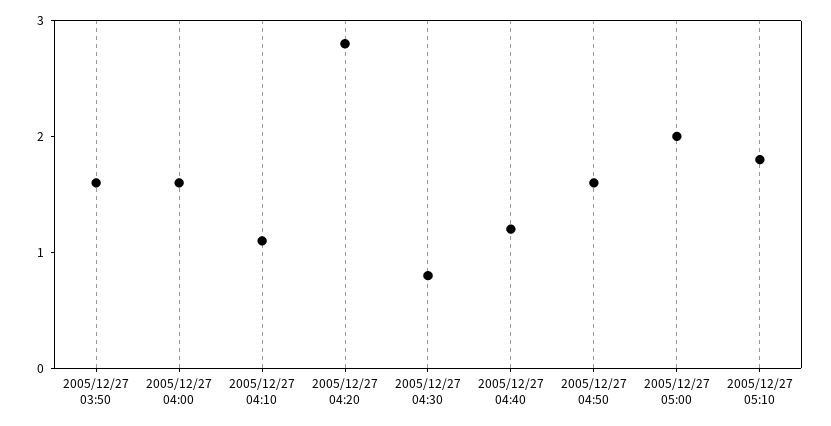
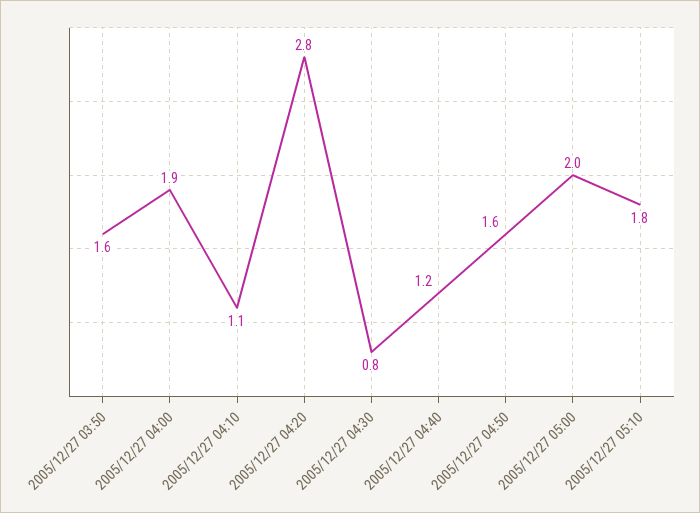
  {
    "2005/12/27 03:50": 1.6,
-   "2005/12/27 04:00": 1.6,
+   "2005/12/27 04:00": 1.9,
    "2005/12/27 04:10": 1.1,
    "2005/12/27 04:20": 2.8,
    "2005/12/27 04:30": 0.8,
    "2005/12/27 04:40": 1.2,
    "2005/12/27 04:50": 1.6,
    "2005/12/27 05:00": 2,
    "2005/12/27 05:10": 1.8
  }

